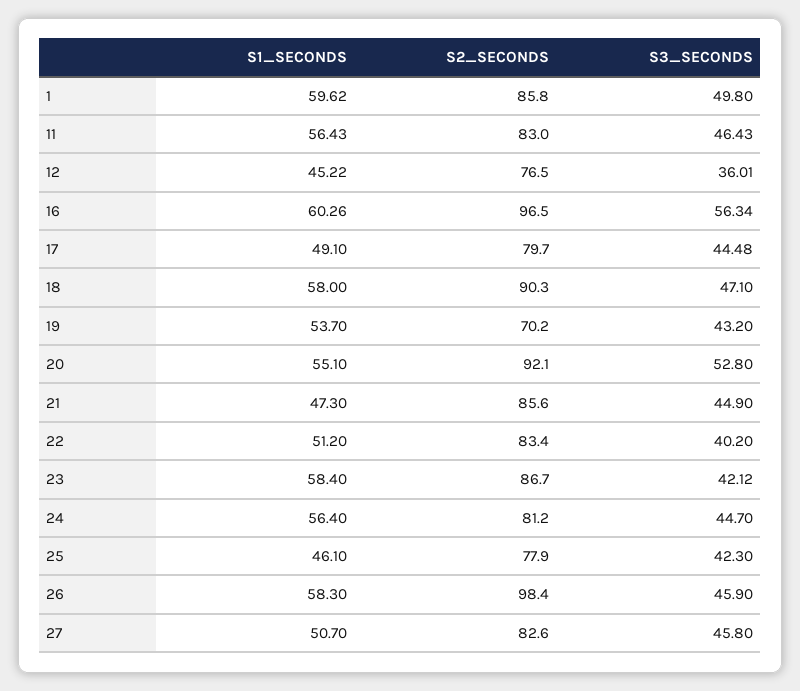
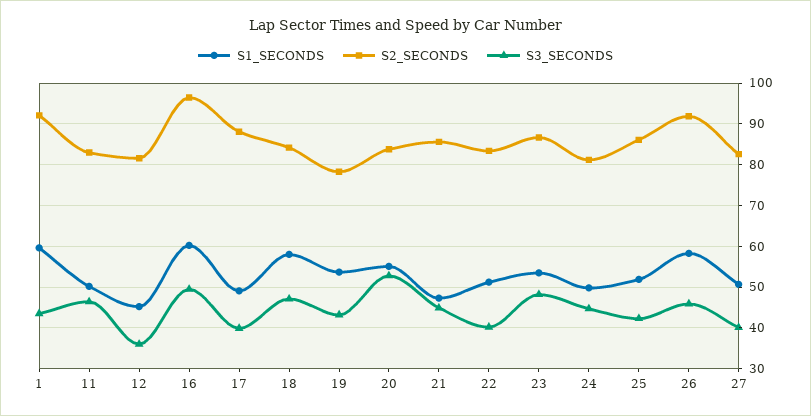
  {
    "S1_SECONDS": {
      "1": 59.62,
-     "11": 56.43,
+     "11": 50,
      "12": 45.22,
      "16": 60.26,
      "17": 49.1,
      "18": 58,
      "19": 53.7,
      "20": 55.1,
      "21": 47.3,
      "22": 51.2,
-     "23": 58.4,
+     "23": 54,
-     "24": 56.4,
+     "24": 50,
-     "25": 46.1,
+     "25": 52,
      "26": 58.3,
      "27": 50.7
    },
    "S2_SECONDS": {
-     "1": 85.8,
+     "1": 92,
      "11": 83,
-     "12": 76.5,
+     "12": 82,
      "16": 96.5,
-     "17": 79.7,
+     "17": 88,
-     "18": 90.3,
+     "18": 84,
-     "19": 70.2,
+     "19": 78,
-     "20": 92.1,
+     "20": 84,
      "21": 85.6,
      "22": 83.4,
      "23": 86.7,
      "24": 81.2,
-     "25": 77.9,
+     "25": 86,
-     "26": 98.4,
+     "26": 92,
      "27": 82.6
    },
    "S3_SECONDS": {
-     "1": 49.8,
+     "1": 44,
      "11": 46.43,
      "12": 36.01,
-     "16": 56.34,
+     "16": 50,
-     "17": 44.48,
+     "17": 40,
      "18": 47.1,
      "19": 43.2,
      "20": 52.8,
      "21": 44.9,
      "22": 40.2,
-     "23": 42.12,
+     "23": 48,
      "24": 44.7,
      "25": 42.3,
      "26": 45.9,
-     "27": 45.8
+     "27": 40
    }
  }

